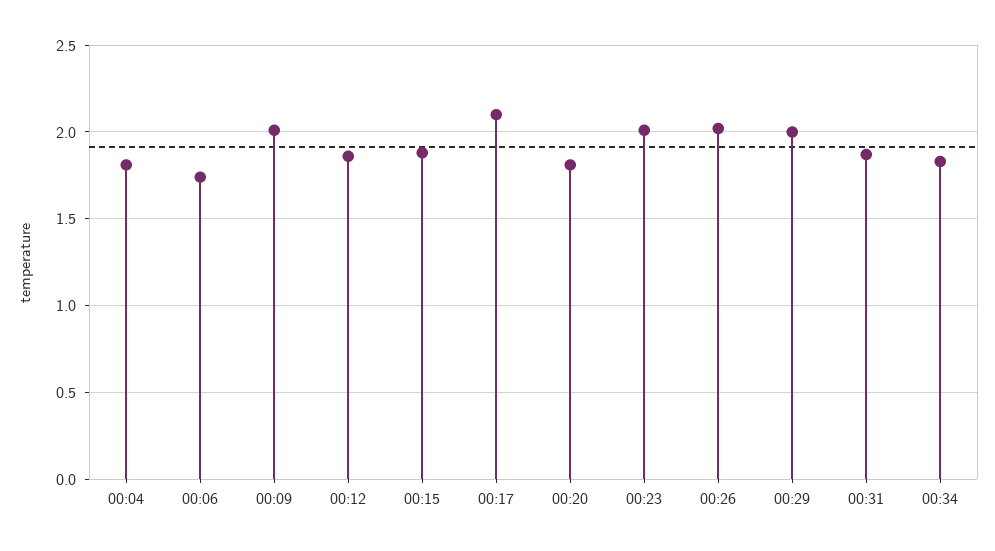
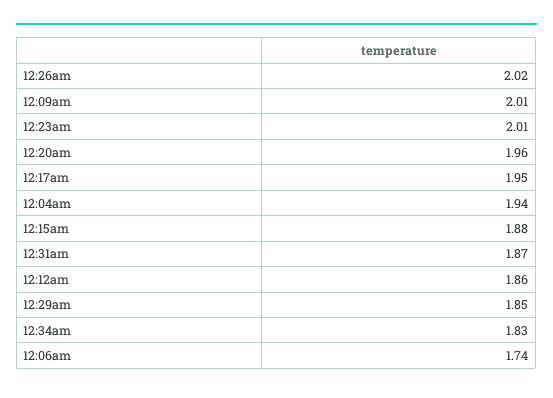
  {
-   "00:04": 1.8,
+   "00:04": 1.94,
    "00:06": 1.74,
    "00:09": 2.01,
    "00:12": 1.86,
    "00:15": 1.88,
-   "00:17": 2.1,
+   "00:17": 1.95,
-   "00:20": 1.8,
+   "00:20": 1.96,
    "00:23": 2.01,
    "00:26": 2.02,
-   "00:29": 2,
+   "00:29": 1.85,
    "00:31": 1.87,
    "00:34": 1.83
  }

